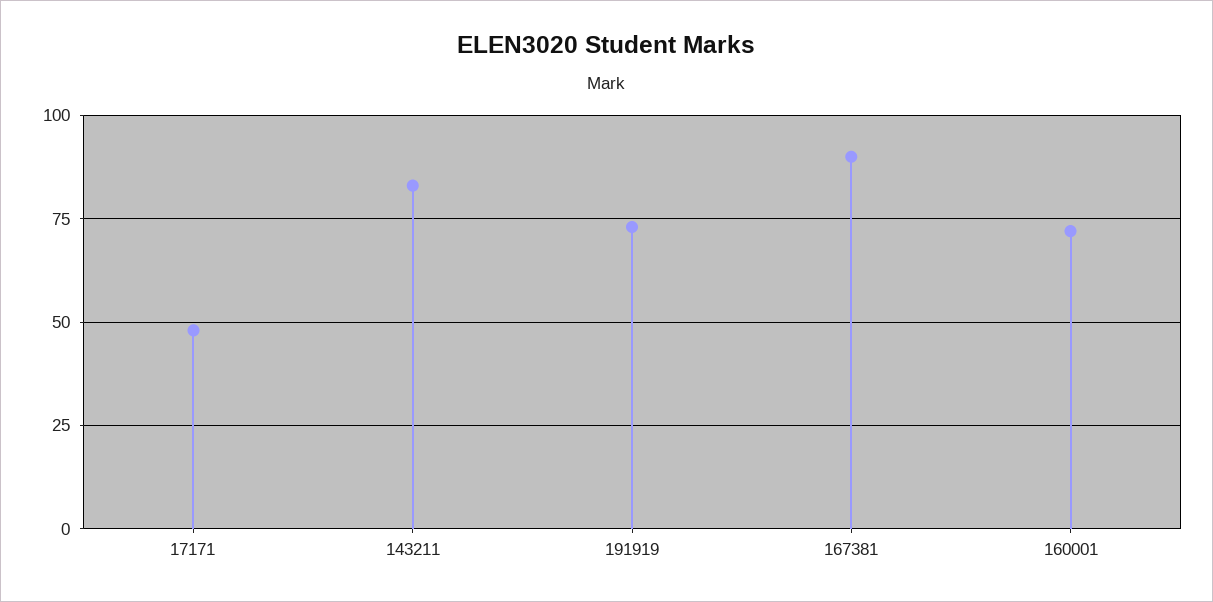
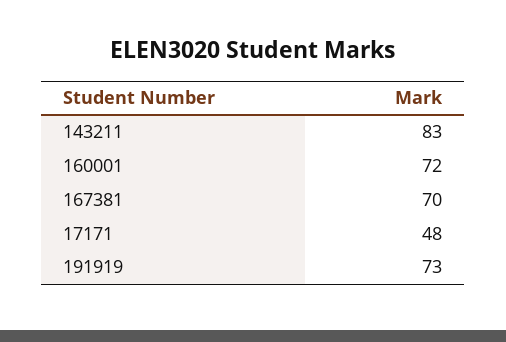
  {
    "17171": 48,
    "143211": 83,
    "191919": 73,
-   "167381": 90,
+   "167381": 70,
    "160001": 72
  }

